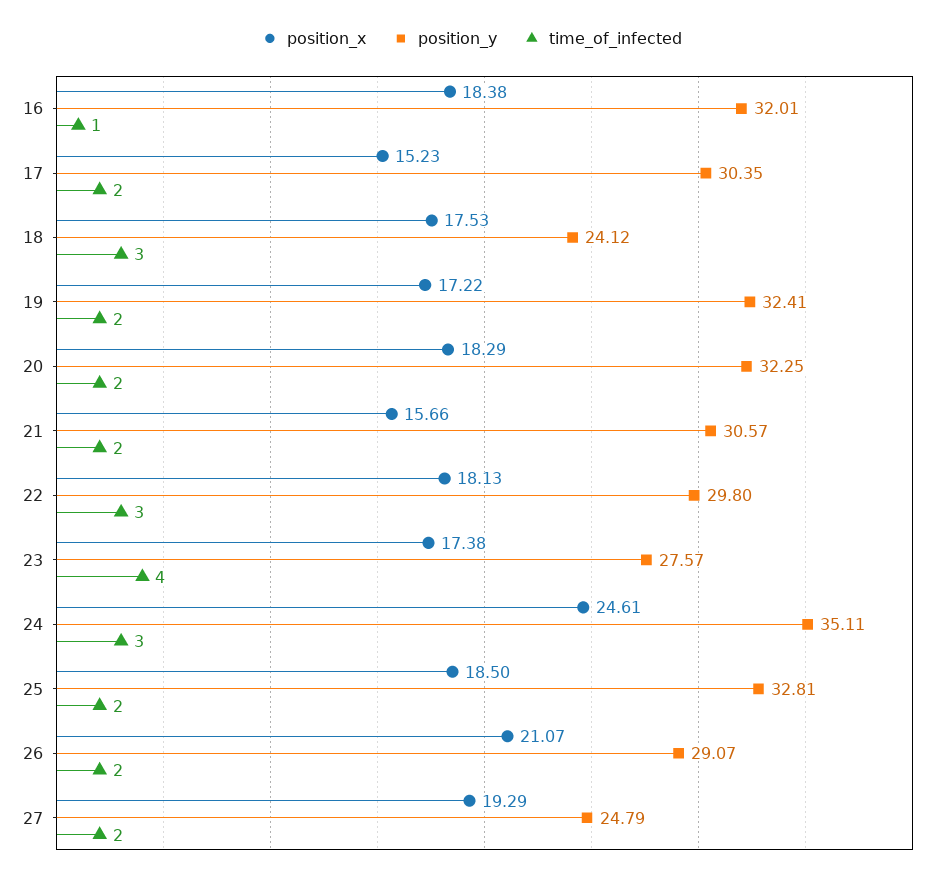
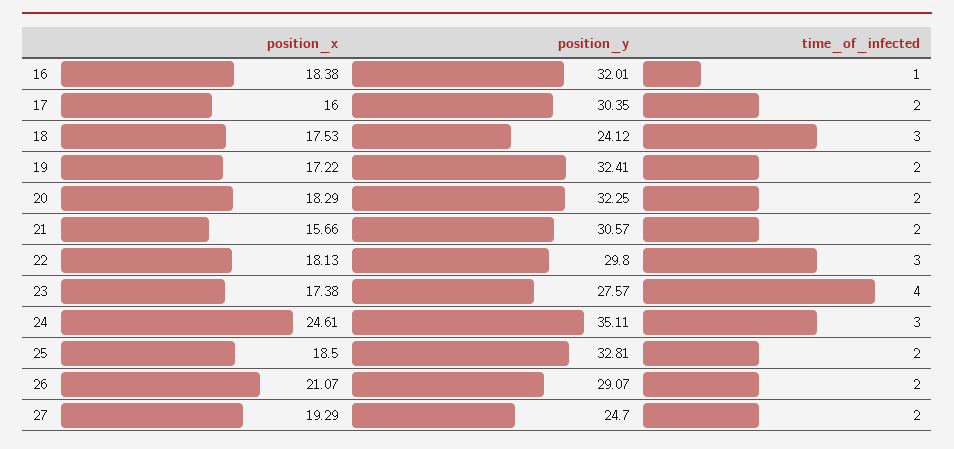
  {
    "position_x": {
      "16": 18.38,
-     "17": 15.23,
+     "17": 16,
      "18": 17.53,
      "19": 17.22,
      "20": 18.29,
      "21": 15.66,
      "22": 18.13,
      "23": 17.38,
      "24": 24.61,
      "25": 18.5,
      "26": 21.07,
      "27": 19.29
    },
    "position_y": {
      "16": 32.01,
      "17": 30.35,
      "18": 24.12,
      "19": 32.41,
      "20": 32.25,
      "21": 30.57,
      "22": 29.8,
      "23": 27.57,
      "24": 35.11,
      "25": 32.81,
      "26": 29.07,
-     "27": 24.79
+     "27": 24.7
    },
    "time_of_infected": {
      "16": 1,
      "17": 2,
      "18": 3,
      "19": 2,
      "20": 2,
      "21": 2,
      "22": 3,
      "23": 4,
      "24": 3,
      "25": 2,
      "26": 2,
      "27": 2
    }
  }

